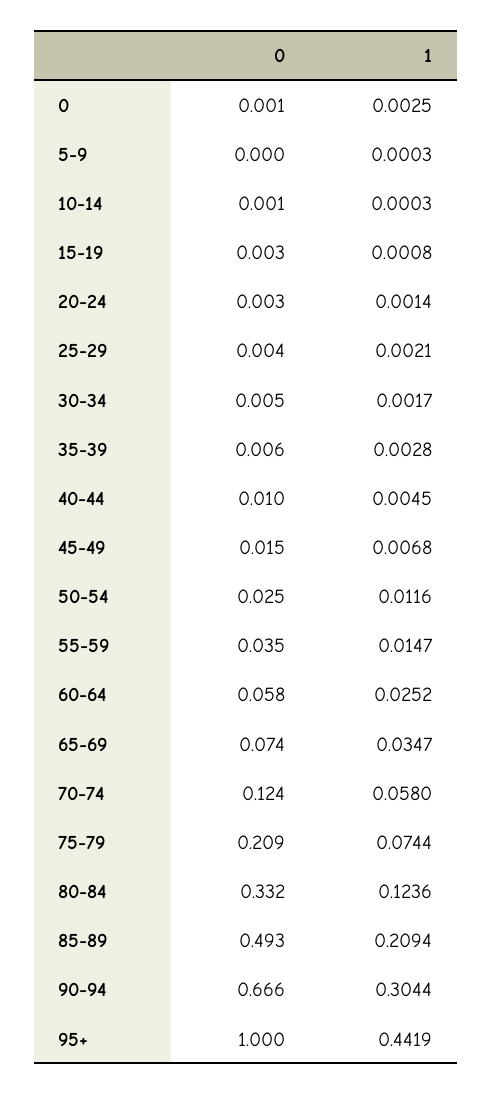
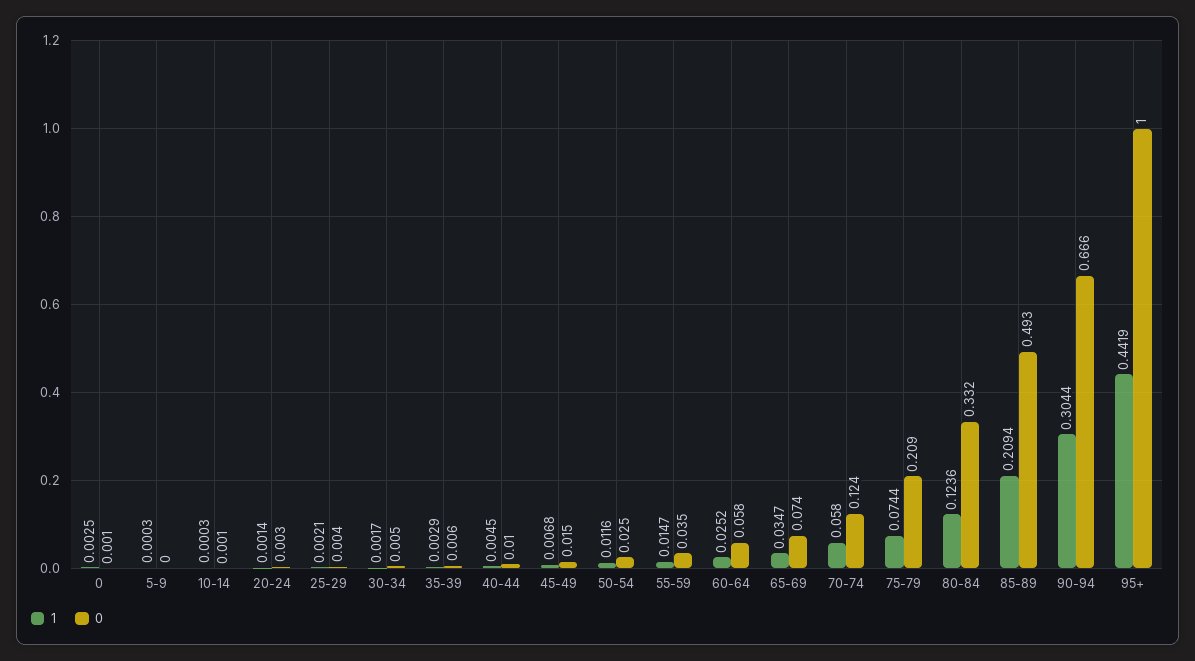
  {
    "0": {
      "0": 0.001,
      "5-9": 0,
      "10-14": 0.001,
-     "15-19": 0.003,
      "20-24": 0.003,
      "25-29": 0.004,
      "30-34": 0.005,
      "35-39": 0.006,
      "40-44": 0.01,
      "45-49": 0.015,
      "50-54": 0.025,
      "55-59": 0.035,
      "60-64": 0.058,
      "65-69": 0.074,
      "70-74": 0.124,
      "75-79": 0.209,
      "80-84": 0.332,
      "85-89": 0.493,
      "90-94": 0.666,
      "95+": 1
    },
    "1": {
      "0": 0.0025,
      "5-9": 0.0003,
      "10-14": 0.0003,
-     "15-19": 0.0008,
      "20-24": 0.0014,
      "25-29": 0.0021,
      "30-34": 0.0017,
-     "35-39": 0.0028,
+     "35-39": 0.0029,
      "40-44": 0.0045,
      "45-49": 0.0068,
      "50-54": 0.0116,
      "55-59": 0.0147,
      "60-64": 0.0252,
      "65-69": 0.0347,
      "70-74": 0.058,
      "75-79": 0.0744,
      "80-84": 0.1236,
      "85-89": 0.2094,
      "90-94": 0.3044,
      "95+": 0.4419
    }
  }

